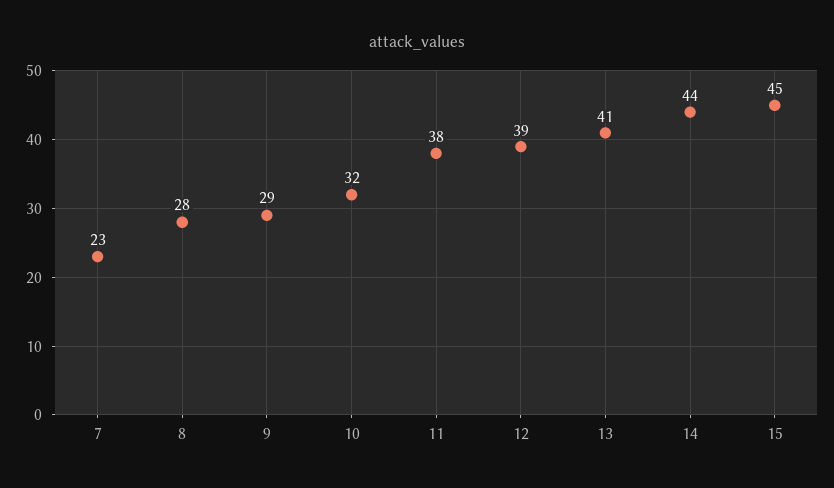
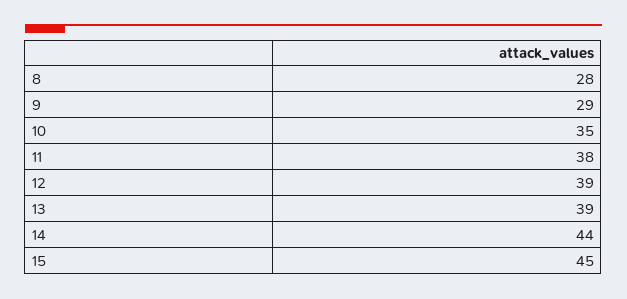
  {
-   "7": 23,
    "8": 28,
    "9": 29,
-   "10": 32,
+   "10": 35,
    "11": 38,
    "12": 39,
-   "13": 41,
+   "13": 39,
    "14": 44,
    "15": 45
  }

